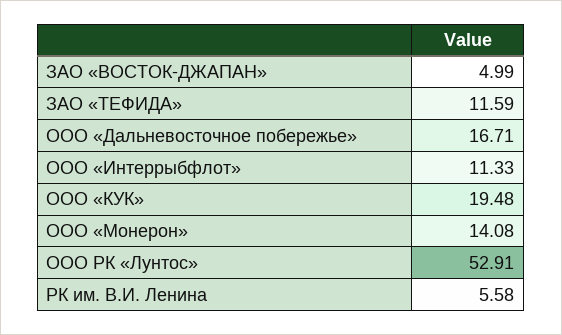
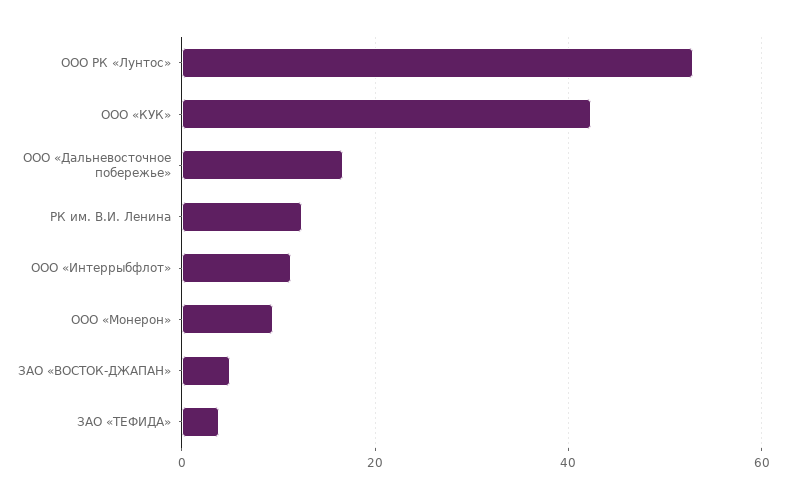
  {
    "ЗАО «ВОСТОК-ДЖАПАН»": 4.99,
-   "ЗАО «ТЕФИДА»": 11.59,
+   "ЗАО «ТЕФИДА»": 4,
    "ООО «Дальневосточное побережье»": 16.71,
    "ООО «Интеррыбфлот»": 11.33,
-   "ООО «КУК»": 19.48,
+   "ООО «КУК»": 42,
-   "ООО «Монерон»": 14.08,
+   "ООО «Монерон»": 10,
    "ООО РК «Лунтос»": 52.91,
-   "РК им. В.И. Ленина": 5.58
+   "РК им. В.И. Ленина": 12
  }

